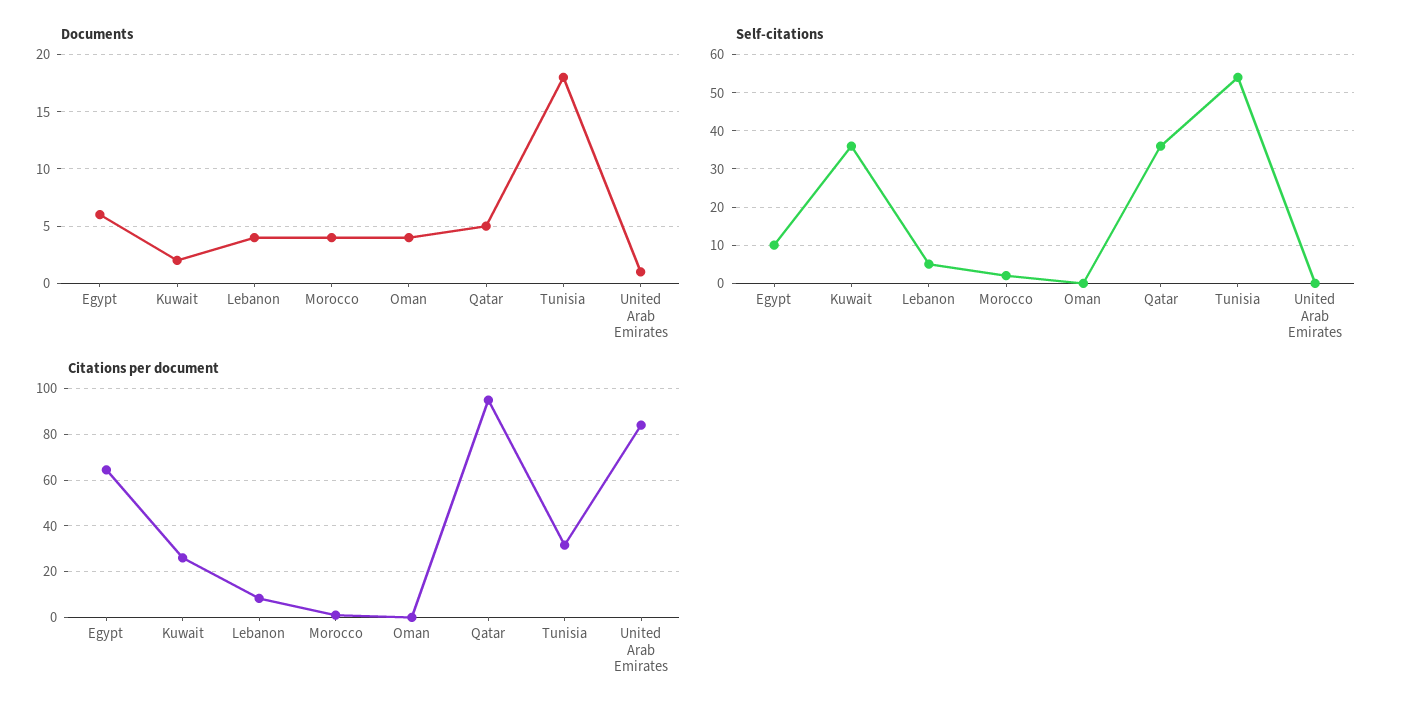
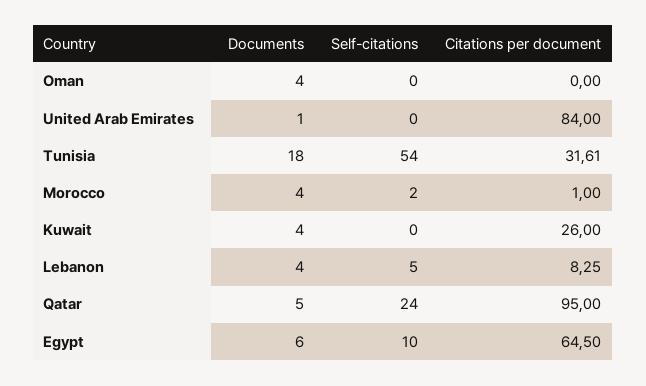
  {
    "Documents": {
      "Egypt": 6,
-     "Kuwait": 2,
+     "Kuwait": 4,
      "Lebanon": 4,
      "Morocco": 4,
      "Oman": 4,
      "Qatar": 5,
      "Tunisia": 18,
      "United Arab Emirates": 1
    },
    "Self-citations": {
      "Egypt": 10,
-     "Kuwait": 35,
+     "Kuwait": 0,
      "Lebanon": 5,
      "Morocco": 2,
      "Oman": 0,
-     "Qatar": 35,
+     "Qatar": 24,
      "Tunisia": 54,
      "United Arab Emirates": 0
    },
    "Citations per document": {
      "Egypt": 64.5,
      "Kuwait": 26,
      "Lebanon": 8.25,
      "Morocco": 1,
      "Oman": 0,
      "Qatar": 95,
      "Tunisia": 31.61,
      "United Arab Emirates": 84
    }
  }

